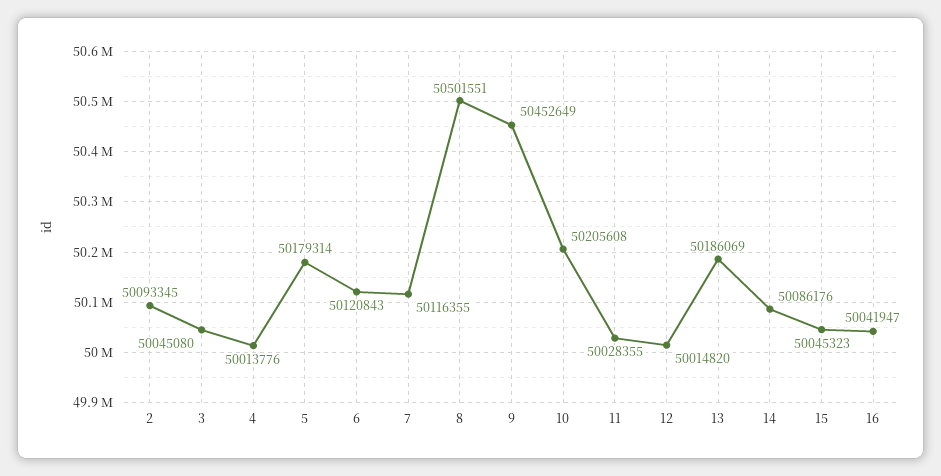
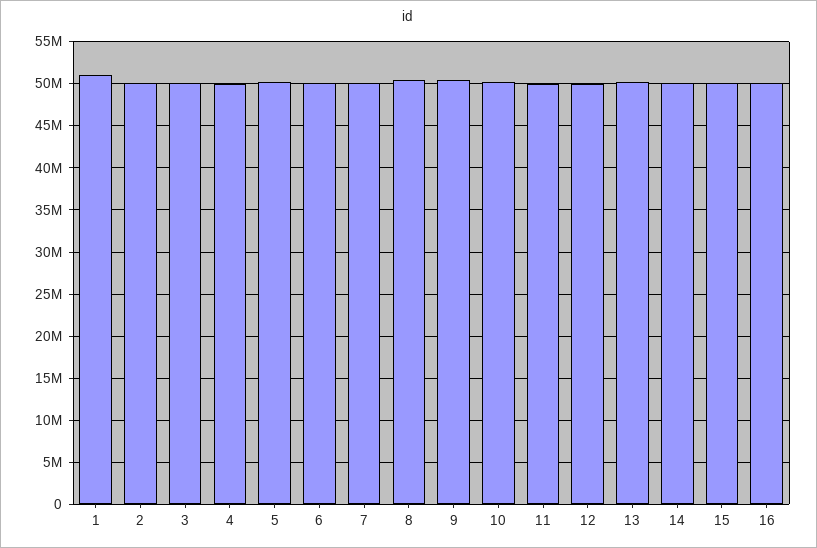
  {
    "2": 50093345,
    "3": 50045080,
    "4": 50013776,
    "5": 50179314,
    "6": 50120843,
    "7": 50116355,
    "8": 50501551,
    "9": 50452649,
    "10": 50205608,
    "11": 50028355,
    "12": 50014820,
    "13": 50186069,
    "14": 50086176,
    "15": 50045323,
-   "16": 50041947
+   "16": 50041947,
+   "1": 51000000
  }

